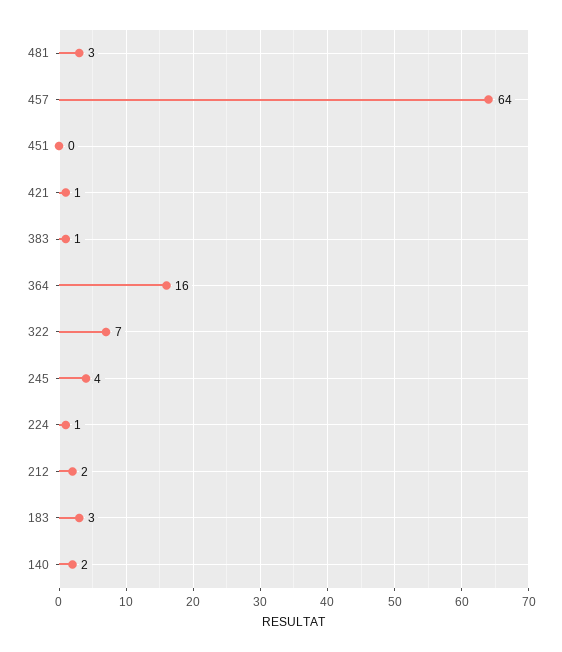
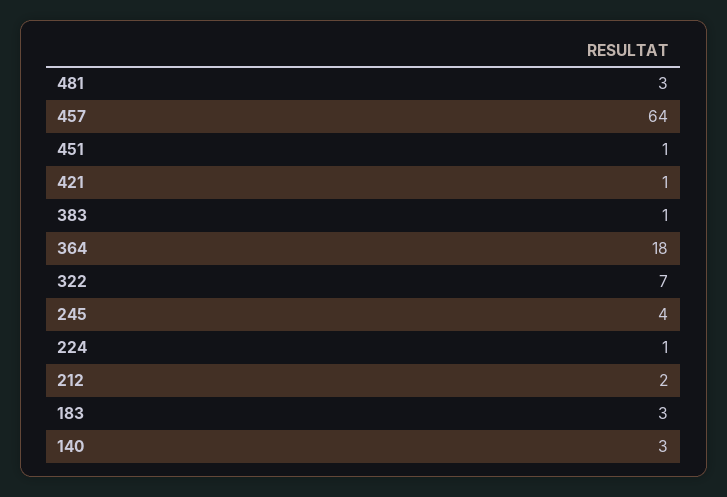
  {
    "481": 3,
    "457": 64,
-   "451": 0,
+   "451": 1,
    "421": 1,
    "383": 1,
-   "364": 16,
+   "364": 18,
    "322": 7,
    "245": 4,
    "224": 1,
    "212": 2,
    "183": 3,
-   "140": 2
+   "140": 3
  }

